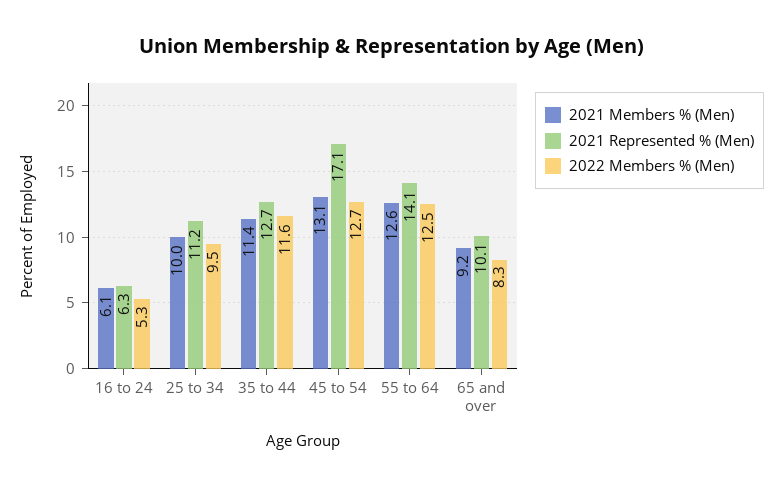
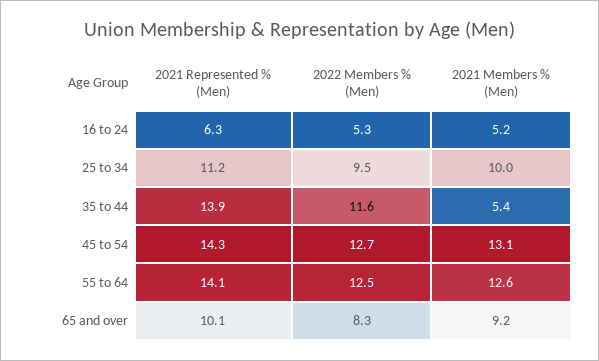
  {
    "2021 Members % (Men)": {
-     "16 to 24": 6.1,
+     "16 to 24": 5.2,
      "25 to 34": 10,
-     "35 to 44": 11.4,
+     "35 to 44": 5.4,
      "45 to 54": 13.1,
      "55 to 64": 12.6,
      "65 and over": 9.2
    },
    "2021 Represented % (Men)": {
      "16 to 24": 6.3,
      "25 to 34": 11.2,
-     "35 to 44": 12.7,
+     "35 to 44": 13.9,
-     "45 to 54": 17.1,
+     "45 to 54": 14.3,
      "55 to 64": 14.1,
      "65 and over": 10.1
    },
    "2022 Members % (Men)": {
      "16 to 24": 5.3,
      "25 to 34": 9.5,
      "35 to 44": 11.6,
      "45 to 54": 12.7,
      "55 to 64": 12.5,
      "65 and over": 8.3
    }
  }

